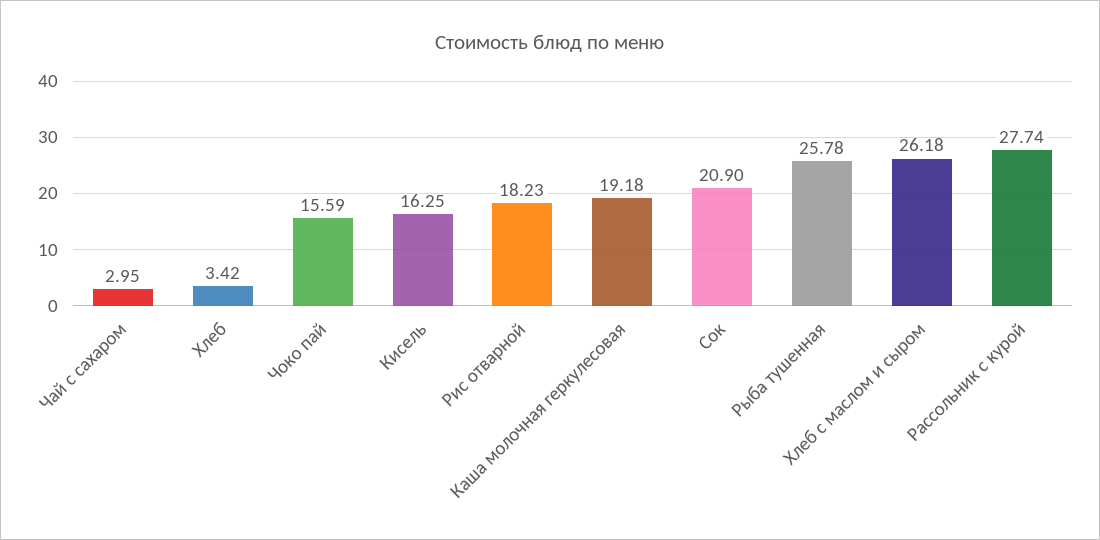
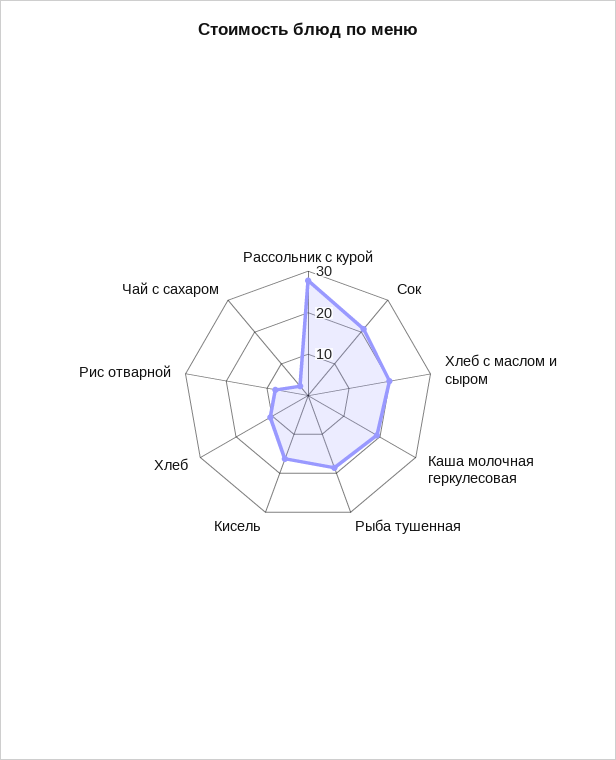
  {
    "Чай с сахаром": 2.95,
-   "Хлеб": 3.42,
+   "Хлеб": 10,
-   "Чоко пай": 15.59,
    "Кисель": 16.25,
-   "Рис отварной": 18.23,
+   "Рис отварной": 8,
    "Каша молочная геркулесовая": 19.18,
    "Сок": 20.9,
-   "Рыба тушенная": 25.78,
+   "Рыба тушенная": 18,
-   "Хлеб с маслом и сыром": 26.18,
+   "Хлеб с маслом и сыром": 20,
    "Рассольник с курой": 27.74
  }

